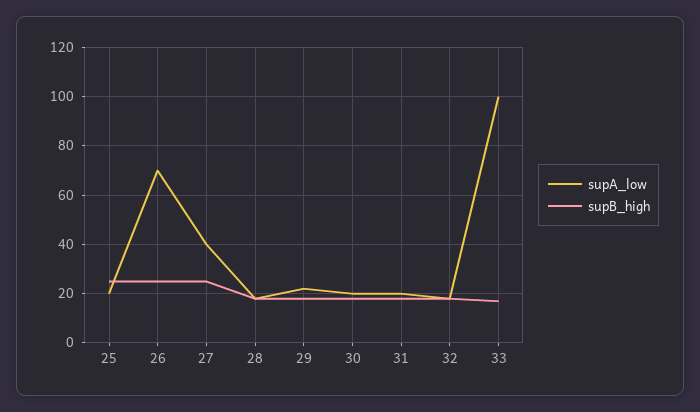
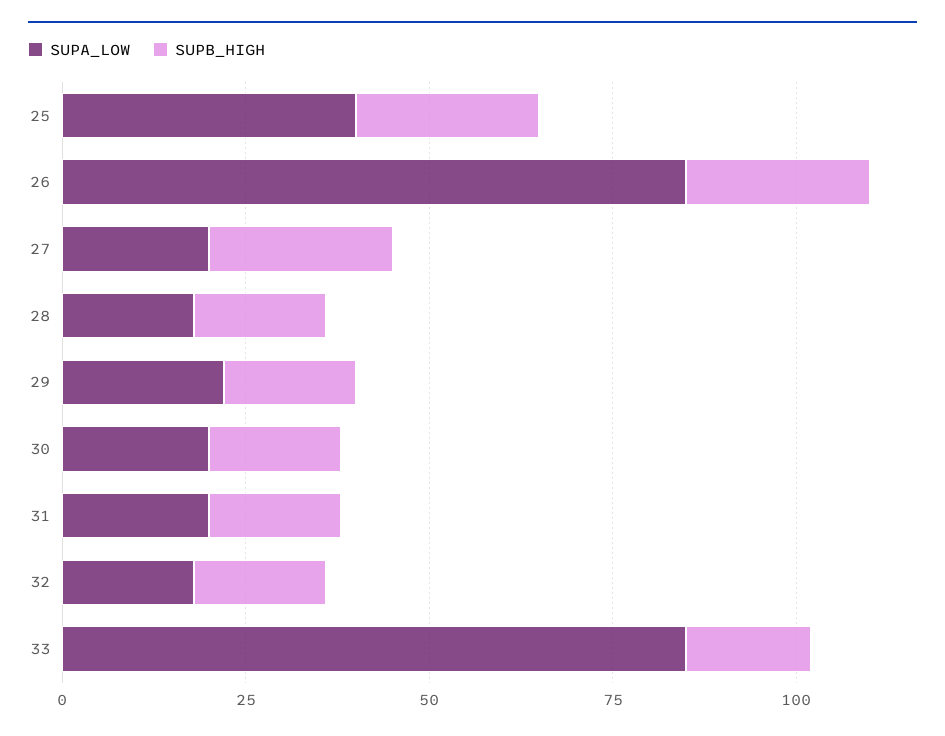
  {
    "supA_low": {
-     "25": 20,
+     "25": 40,
-     "26": 70,
+     "26": 85,
-     "27": 40,
+     "27": 20,
      "28": 20,
      "29": 20,
      "30": 20,
      "31": 20,
      "32": 20,
-     "33": 100
+     "33": 85
    },
    "supB_high": {
      "25": 25,
      "26": 25,
      "27": 25,
      "28": 20,
      "29": 20,
      "30": 20,
      "31": 20,
      "32": 20,
      "33": 15
    }
  }

